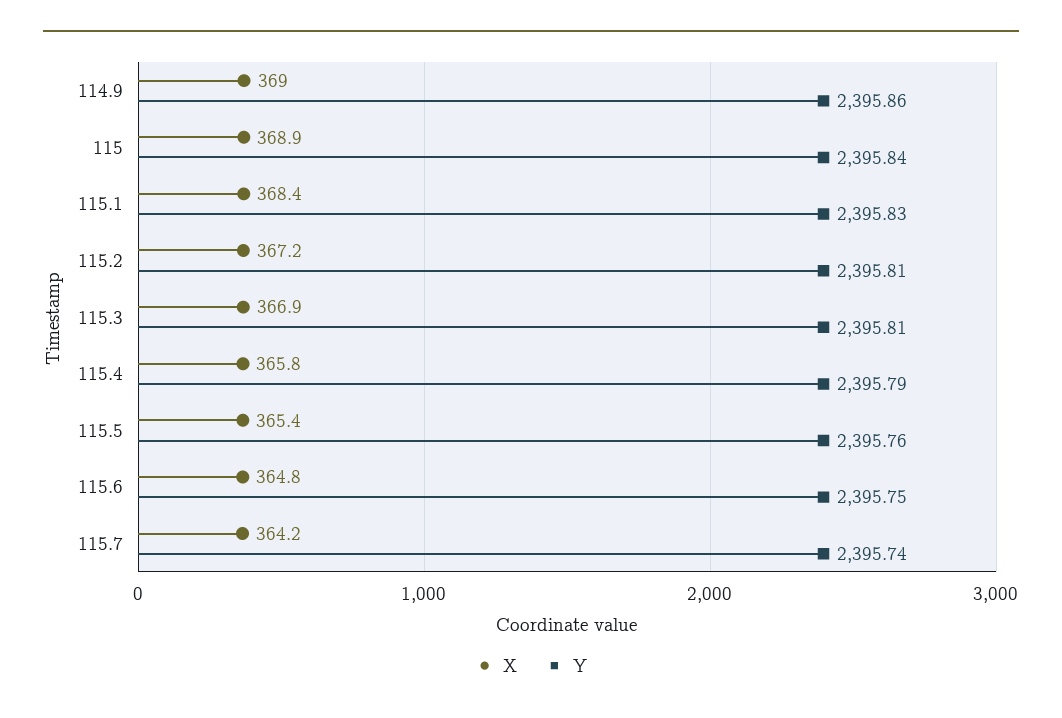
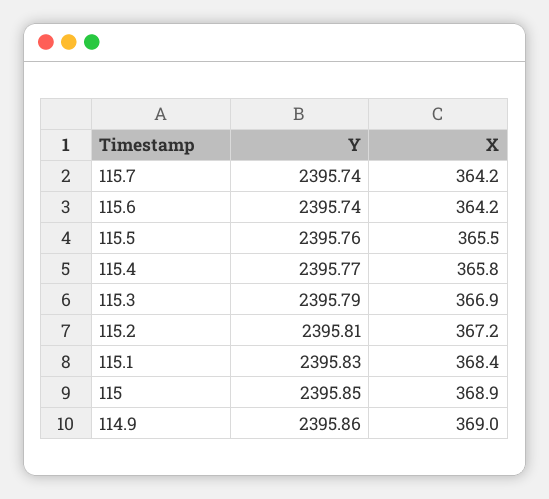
  {
    "X": {
      "114.9": 369,
      "115": 368.9,
      "115.1": 368.4,
      "115.2": 367.2,
      "115.3": 366.9,
      "115.4": 365.8,
-     "115.5": 365.4,
+     "115.5": 365.5,
-     "115.6": 364.8,
+     "115.6": 364.2,
      "115.7": 364.2
    },
    "Y": {
      "114.9": 2395.86,
-     "115": 2395.84,
+     "115": 2395.85,
      "115.1": 2395.83,
      "115.2": 2395.81,
-     "115.3": 2395.81,
+     "115.3": 2395.79,
-     "115.4": 2395.79,
+     "115.4": 2395.77,
      "115.5": 2395.76,
-     "115.6": 2395.75,
+     "115.6": 2395.74,
      "115.7": 2395.74
    }
  }

